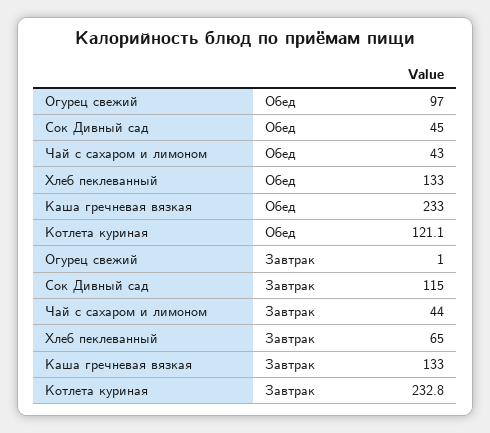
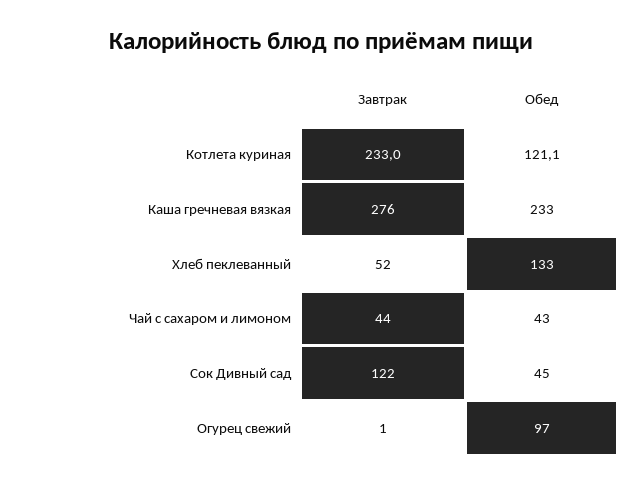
  {
    "Огурец свежий": {
      "Обед": 97,
      "Завтрак": 1
    },
    "Сок Дивный сад": {
      "Обед": 45,
-     "Завтрак": 115
+     "Завтрак": 122
    },
    "Чай с сахаром и лимоном": {
      "Обед": 43,
      "Завтрак": 44
    },
    "Хлеб пеклеванный": {
      "Обед": 133,
-     "Завтрак": 65
+     "Завтрак": 52
    },
    "Каша гречневая вязкая": {
      "Обед": 233,
-     "Завтрак": 133
+     "Завтрак": 276
    },
    "Котлета куриная": {
      "Обед": 121.1,
-     "Завтрак": 232.8
+     "Завтрак": 233
    }
  }

